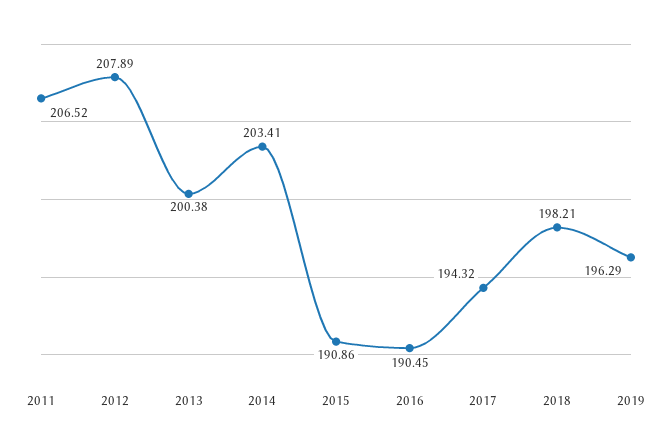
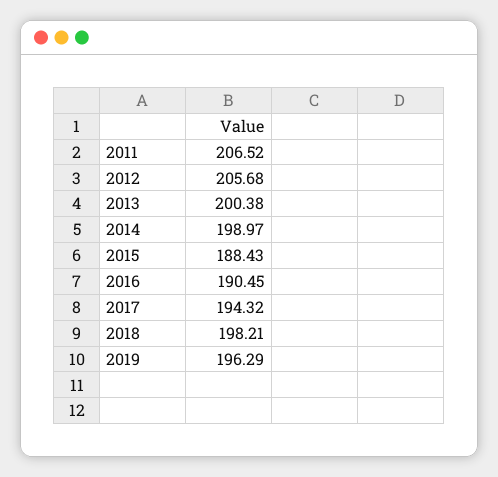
  {
    "2011": 206.52,
-   "2012": 207.89,
+   "2012": 205.68,
    "2013": 200.38,
-   "2014": 203.41,
+   "2014": 198.97,
-   "2015": 190.86,
+   "2015": 188.43,
    "2016": 190.45,
    "2017": 194.32,
    "2018": 198.21,
    "2019": 196.29
  }

